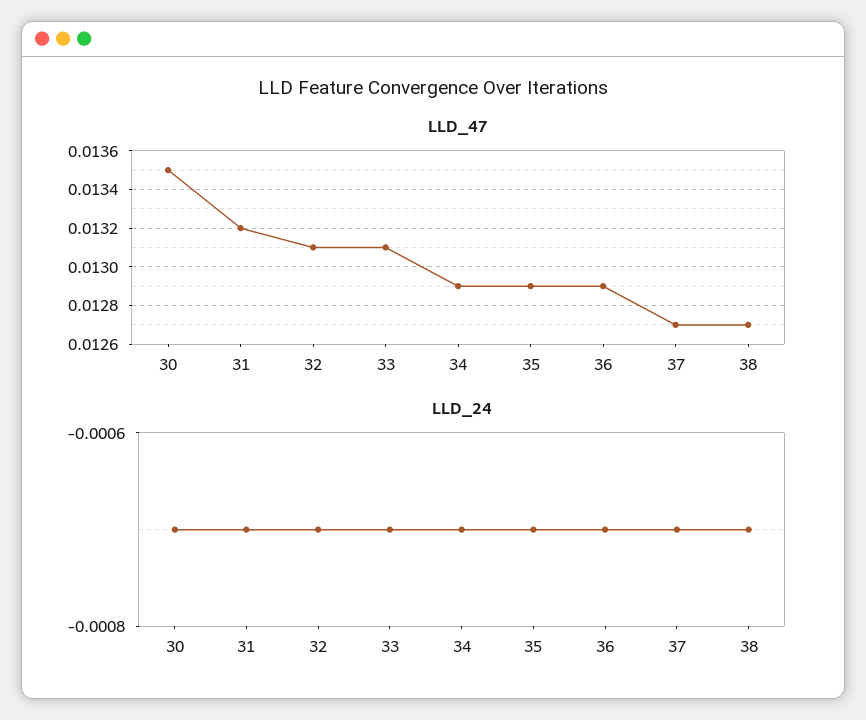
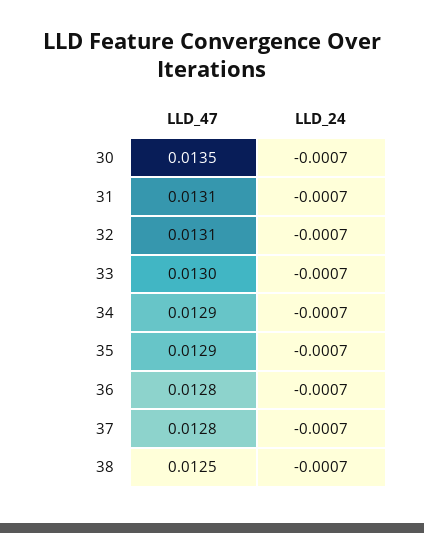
  {
    "LLD_47": {
      "30": 0.0135,
-     "31": 0.0132,
+     "31": 0.0131,
      "32": 0.0131,
-     "33": 0.0131,
+     "33": 0.013,
      "34": 0.0129,
      "35": 0.0129,
-     "36": 0.0129,
+     "36": 0.0128,
-     "37": 0.0127,
+     "37": 0.0128,
-     "38": 0.0127
+     "38": 0.0125
    },
    "LLD_24": {
      "30": -0.0007,
      "31": -0.0007,
      "32": -0.0007,
      "33": -0.0007,
      "34": -0.0007,
      "35": -0.0007,
      "36": -0.0007,
      "37": -0.0007,
      "38": -0.0007
    }
  }

